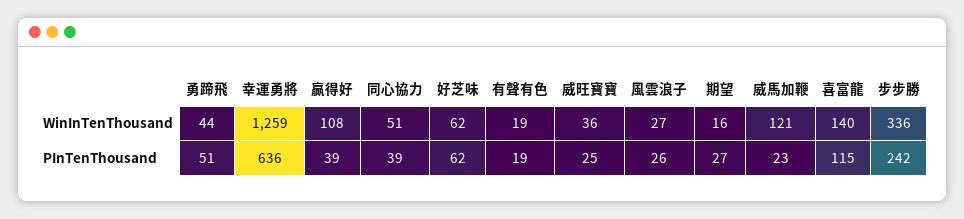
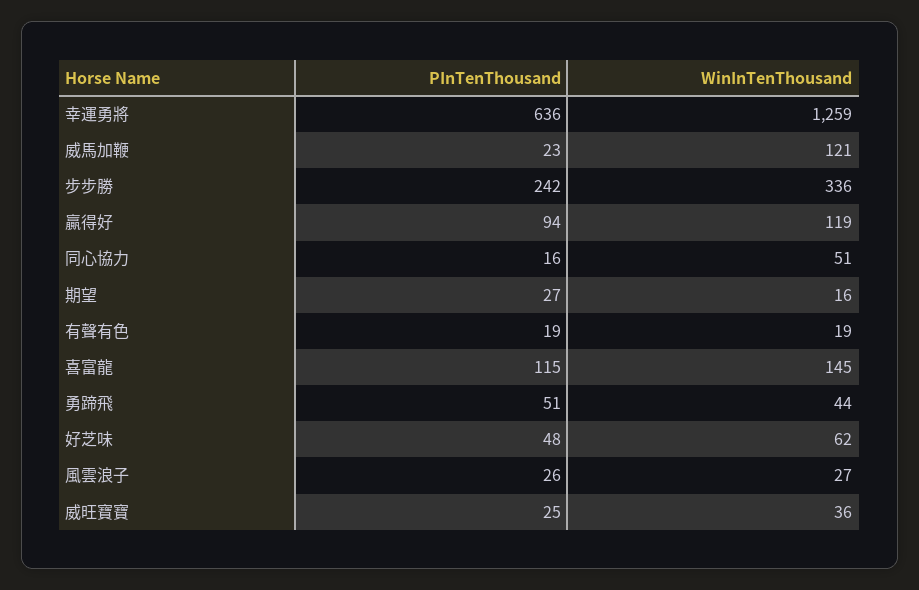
  {
    "勇蹄飛": {
      "WinInTenThousand": 44,
      "PInTenThousand": 51
    },
    "幸運勇將": {
      "WinInTenThousand": 1259,
      "PInTenThousand": 636
    },
    "贏得好": {
-     "WinInTenThousand": 108,
+     "WinInTenThousand": 119,
-     "PInTenThousand": 39
+     "PInTenThousand": 94
    },
    "同心協力": {
      "WinInTenThousand": 51,
-     "PInTenThousand": 39
+     "PInTenThousand": 16
    },
    "好芝味": {
      "WinInTenThousand": 62,
-     "PInTenThousand": 62
+     "PInTenThousand": 48
    },
    "有聲有色": {
      "WinInTenThousand": 19,
      "PInTenThousand": 19
    },
    "威旺寶寶": {
      "WinInTenThousand": 36,
      "PInTenThousand": 25
    },
    "風雲浪子": {
      "WinInTenThousand": 27,
      "PInTenThousand": 26
    },
    "期望": {
      "WinInTenThousand": 16,
      "PInTenThousand": 27
    },
    "威馬加鞭": {
      "WinInTenThousand": 121,
      "PInTenThousand": 23
    },
    "喜富龍": {
-     "WinInTenThousand": 140,
+     "WinInTenThousand": 145,
      "PInTenThousand": 115
    },
    "步步勝": {
      "WinInTenThousand": 336,
      "PInTenThousand": 242
    }
  }

